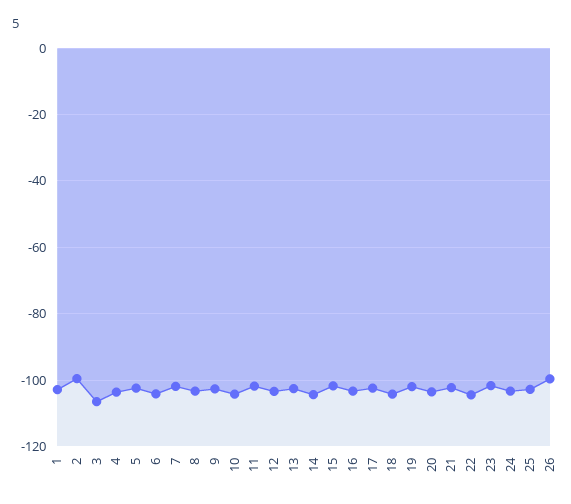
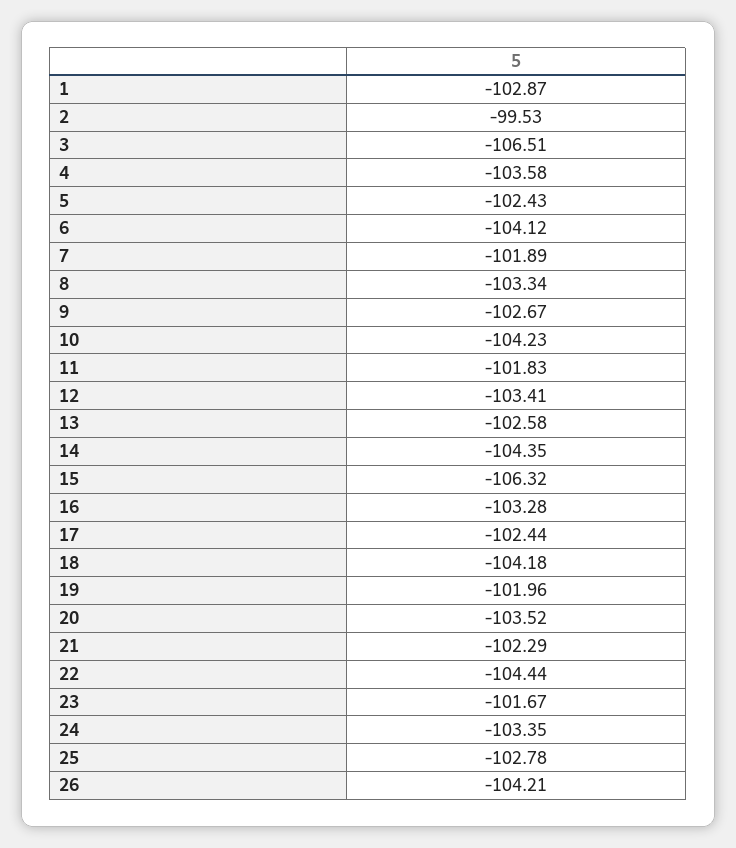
  {
    "1": -102.87,
    "2": -99.53,
    "3": -106.51,
    "4": -103.58,
    "5": -102.43,
    "6": -104.12,
    "7": -101.89,
    "8": -103.34,
    "9": -102.67,
    "10": -104.23,
    "11": -101.83,
    "12": -103.41,
    "13": -102.58,
    "14": -104.35,
-   "15": -102,
+   "15": -106.32,
    "16": -103.28,
    "17": -102.44,
    "18": -104.18,
    "19": -101.96,
    "20": -103.52,
    "21": -102.29,
    "22": -104.44,
    "23": -101.67,
    "24": -103.35,
    "25": -102.78,
-   "26": -100
+   "26": -104.21
  }

